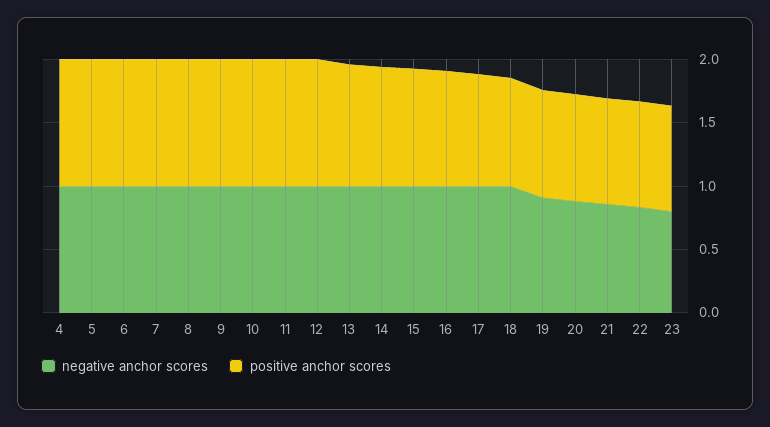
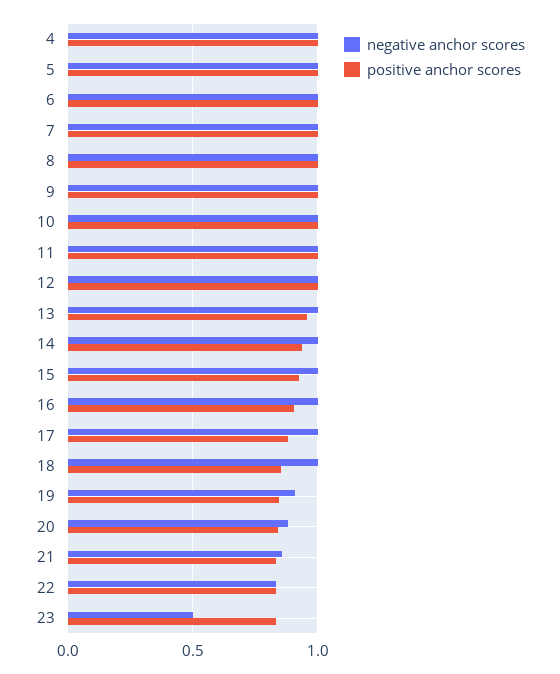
  {
    "negative anchor scores": {
      "4": 1,
      "5": 1,
      "6": 1,
      "7": 1,
      "8": 1,
      "9": 1,
      "10": 1,
      "11": 1,
      "12": 1,
      "13": 1,
      "14": 1,
      "15": 1,
      "16": 1,
      "17": 1,
      "18": 1,
      "19": 0.9,
      "20": 0.9,
      "21": 0.85,
      "22": 0.85,
-     "23": 0.8
+     "23": 0.5
    },
    "positive anchor scores": {
      "4": 1,
      "5": 1,
      "6": 1,
      "7": 1,
      "8": 1,
      "9": 1,
      "10": 1,
      "11": 1,
      "12": 1,
      "13": 0.95,
      "14": 0.95,
      "15": 0.95,
      "16": 0.9,
      "17": 0.9,
      "18": 0.85,
      "19": 0.85,
      "20": 0.85,
      "21": 0.85,
      "22": 0.85,
      "23": 0.85
    }
  }

